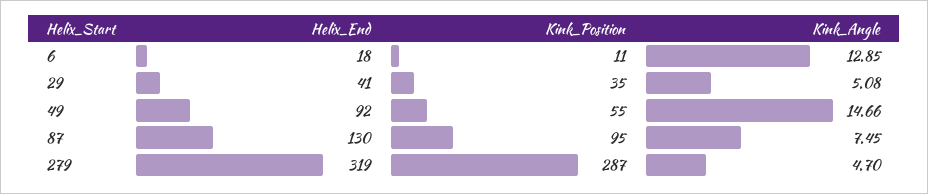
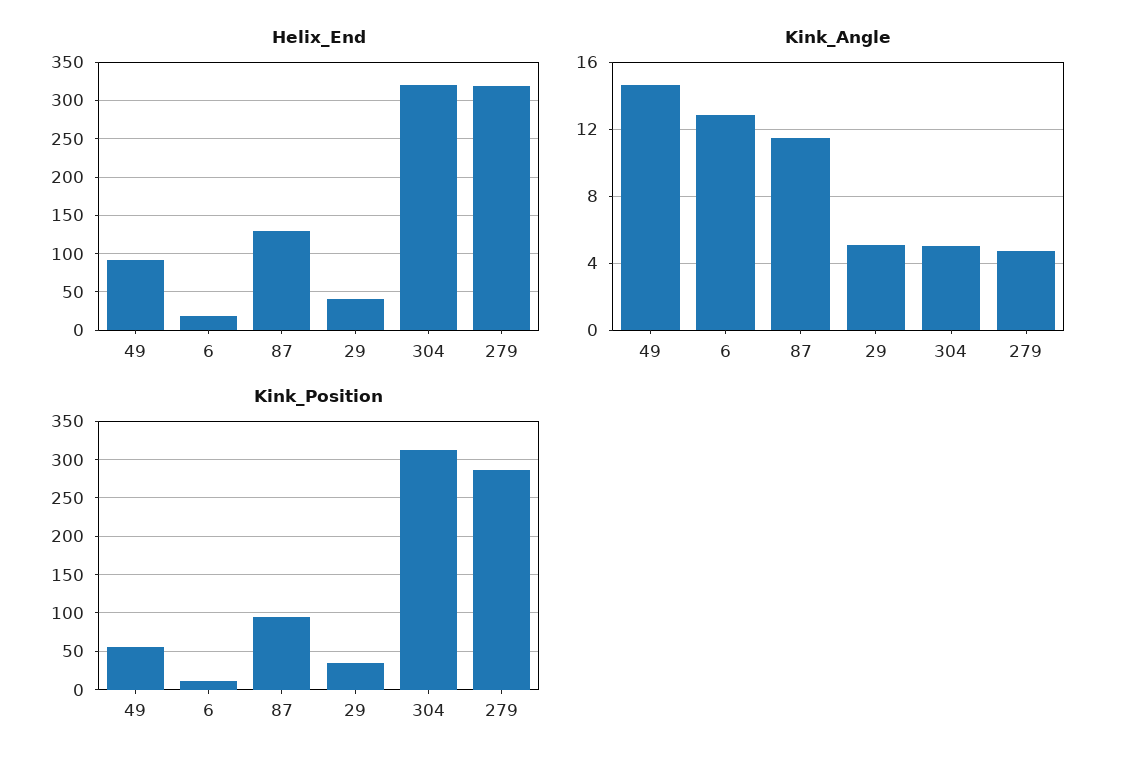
  {
    "Helix_End": {
      "6": 18,
      "29": 41,
      "49": 92,
      "87": 130,
-     "279": 319
+     "279": 319,
+     "304": 320
    },
    "Kink_Position": {
      "6": 11,
      "29": 35,
      "49": 55,
      "87": 95,
-     "279": 287
+     "279": 287,
+     "304": 310
    },
    "Kink_Angle": {
      "6": 12.85,
      "29": 5.08,
      "49": 14.66,
-     "87": 7.45,
+     "87": 11.5,
-     "279": 4.7
+     "279": 4.7,
+     "304": 5
    }
  }

